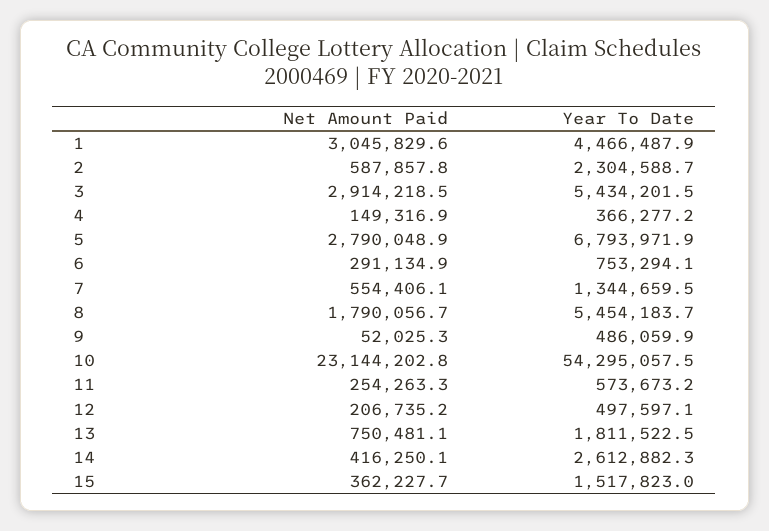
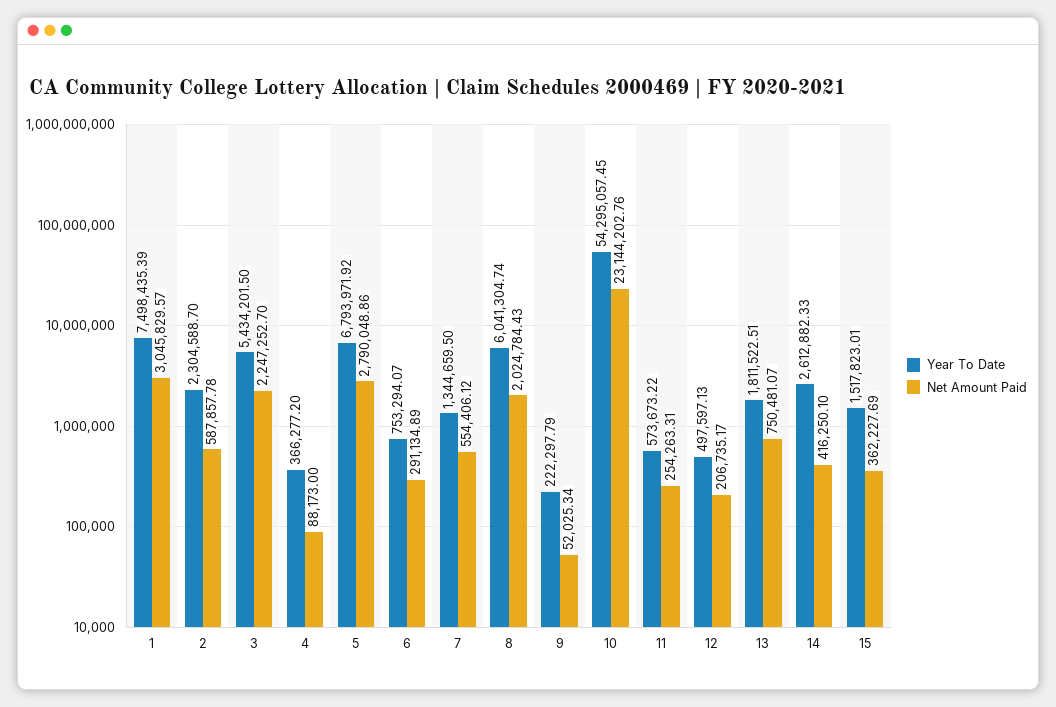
  {
    "Net Amount Paid": {
      "1": 3045829.57,
      "2": 587857.78,
-     "3": 2914218.5,
+     "3": 2247252.7,
-     "4": 149316.9,
+     "4": 88173,
      "5": 2790048.86,
      "6": 291134.89,
      "7": 554406.12,
-     "8": 1790056.7,
+     "8": 2024784.43,
      "9": 52025.34,
      "10": 23144202.76,
      "11": 254263.31,
      "12": 206735.17,
      "13": 750481.07,
      "14": 416250.1,
      "15": 362227.69
    },
    "Year To Date": {
-     "1": 4466487.9,
+     "1": 7498435.39,
      "2": 2304588.7,
      "3": 5434201.5,
      "4": 366277.2,
      "5": 6793971.92,
      "6": 753294.07,
      "7": 1344659.5,
-     "8": 5454183.7,
+     "8": 6041304.74,
-     "9": 486059.9,
+     "9": 222297.79,
      "10": 54295057.45,
      "11": 573673.22,
      "12": 497597.13,
      "13": 1811522.51,
      "14": 2612882.33,
      "15": 1517823.01
    }
  }

